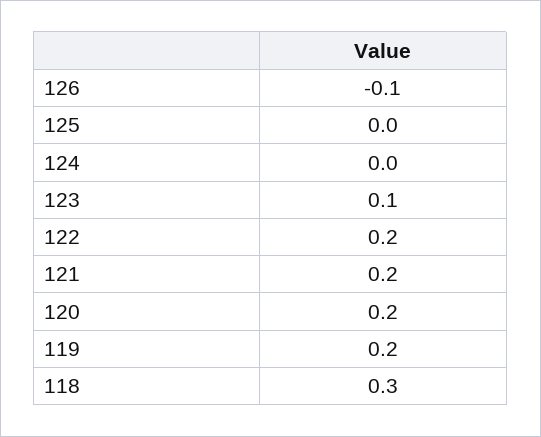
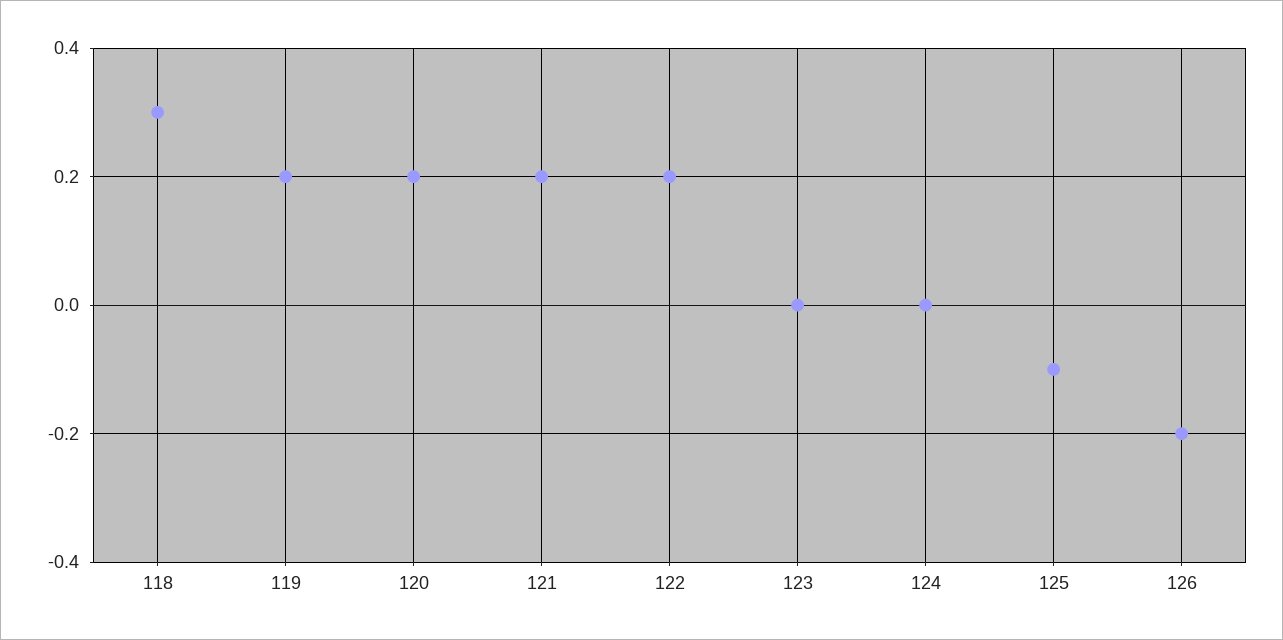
  {
-   "126": -0.1,
+   "126": -0.2,
-   "125": 0,
+   "125": -0.1,
    "124": 0,
-   "123": 0.1,
+   "123": 0,
    "122": 0.2,
    "121": 0.2,
    "120": 0.2,
    "119": 0.2,
    "118": 0.3
  }

